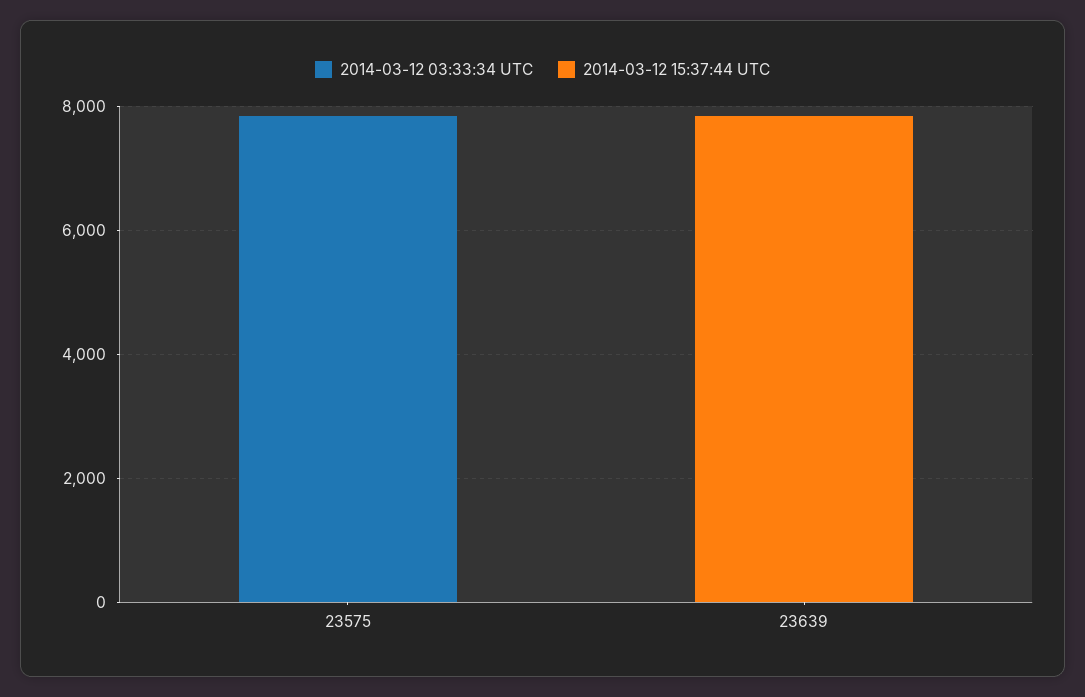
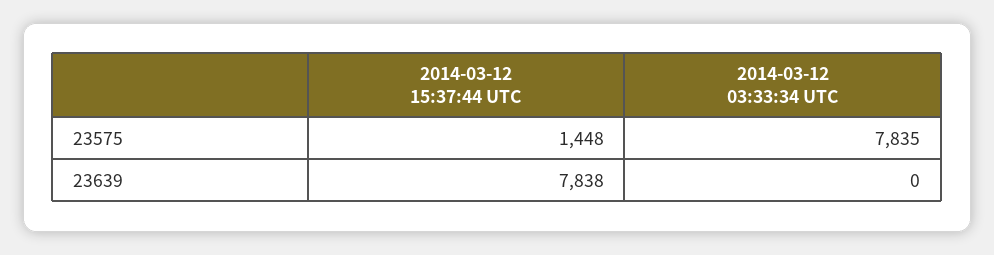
  {
    "2014-03-12 03:33:34 UTC": {
      "23575": 7835,
      "23639": 0
    },
    "2014-03-12 15:37:44 UTC": {
-     "23575": 0,
+     "23575": 1448,
      "23639": 7838
    }
  }

